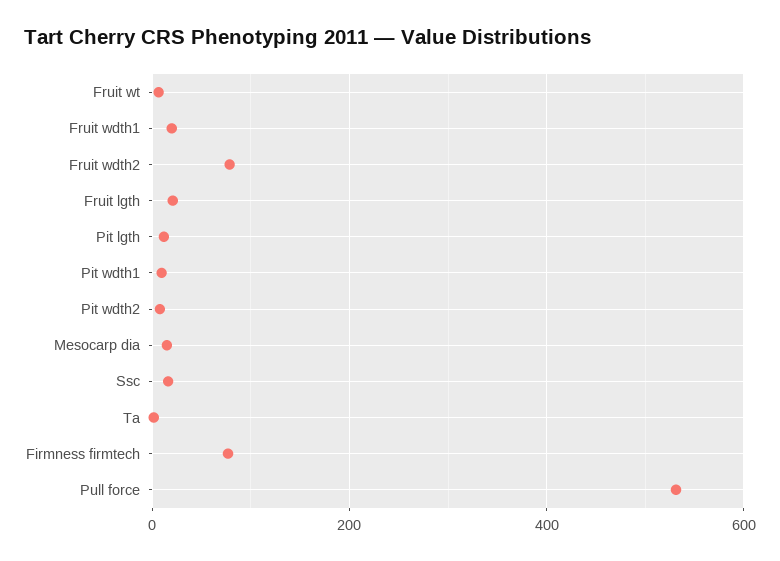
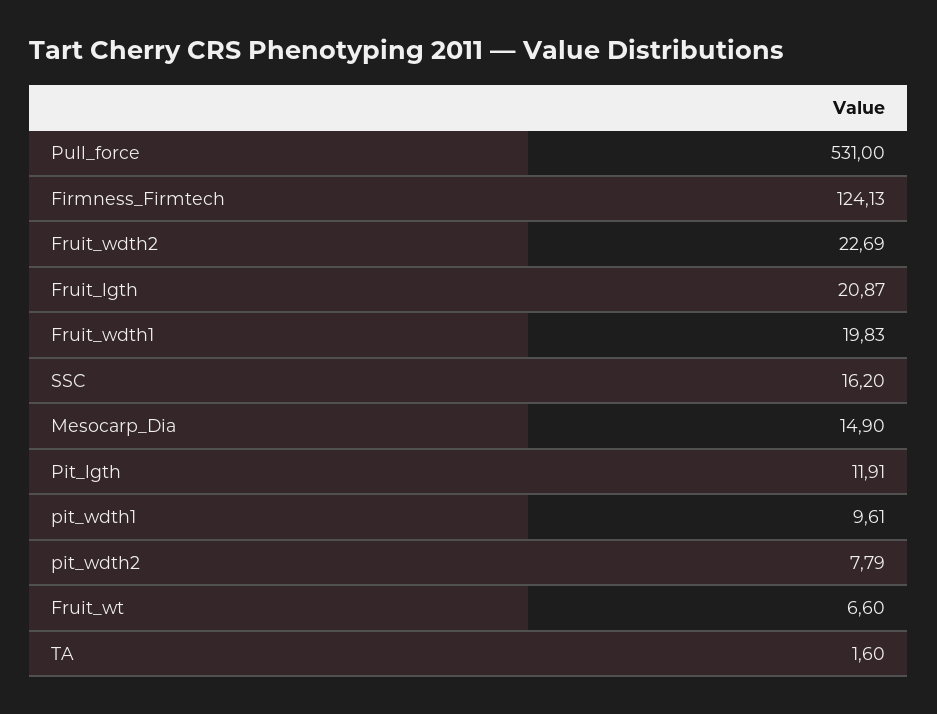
  {
    "Fruit wt": 6.6,
    "Fruit wdth1": 19.83,
-   "Fruit wdth2": 80,
+   "Fruit wdth2": 22.69,
    "Fruit lgth": 20.87,
    "Pit lgth": 11.91,
    "Pit wdth1": 9.61,
    "Pit wdth2": 7.79,
    "Mesocarp dia": 14.9,
    "Ssc": 16.2,
    "Ta": 1.6,
-   "Firmness firmtech": 80,
+   "Firmness firmtech": 124.13,
    "Pull force": 531
  }

